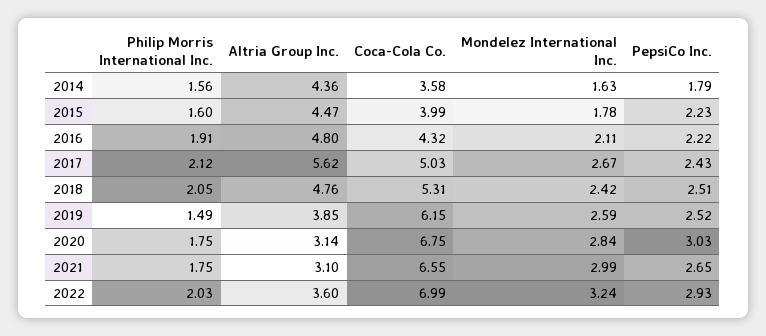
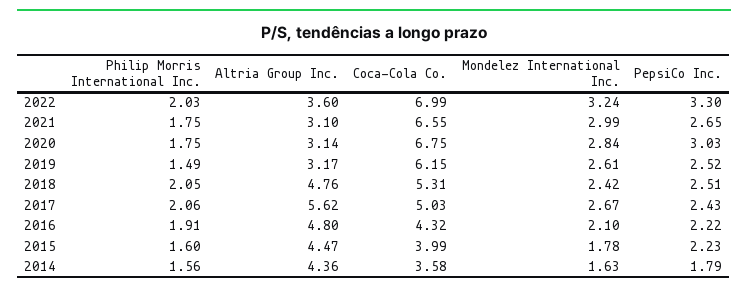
  {
    "Philip Morris International Inc.": {
      "2014": 1.56,
      "2015": 1.6,
      "2016": 1.91,
-     "2017": 2.12,
+     "2017": 2.06,
      "2018": 2.05,
      "2019": 1.49,
      "2020": 1.75,
      "2021": 1.75,
      "2022": 2.03
    },
    "Altria Group Inc.": {
      "2014": 4.36,
      "2015": 4.47,
      "2016": 4.8,
      "2017": 5.62,
      "2018": 4.76,
-     "2019": 3.85,
+     "2019": 3.17,
      "2020": 3.14,
      "2021": 3.1,
      "2022": 3.6
    },
    "Coca-Cola Co.": {
      "2014": 3.58,
      "2015": 3.99,
      "2016": 4.32,
      "2017": 5.03,
      "2018": 5.31,
      "2019": 6.15,
      "2020": 6.75,
      "2021": 6.55,
      "2022": 6.99
    },
    "Mondelez International Inc.": {
      "2014": 1.63,
      "2015": 1.78,
-     "2016": 2.11,
+     "2016": 2.1,
      "2017": 2.67,
      "2018": 2.42,
-     "2019": 2.59,
+     "2019": 2.61,
      "2020": 2.84,
      "2021": 2.99,
      "2022": 3.24
    },
    "PepsiCo Inc.": {
      "2014": 1.79,
      "2015": 2.23,
      "2016": 2.22,
      "2017": 2.43,
      "2018": 2.51,
      "2019": 2.52,
      "2020": 3.03,
      "2021": 2.65,
-     "2022": 2.93
+     "2022": 3.3
    }
  }

